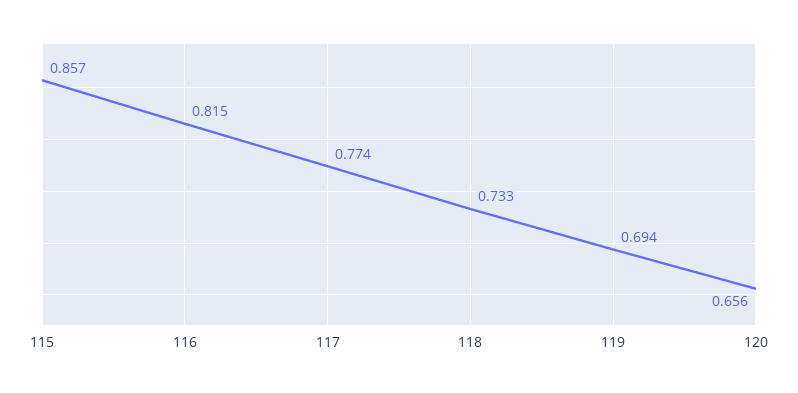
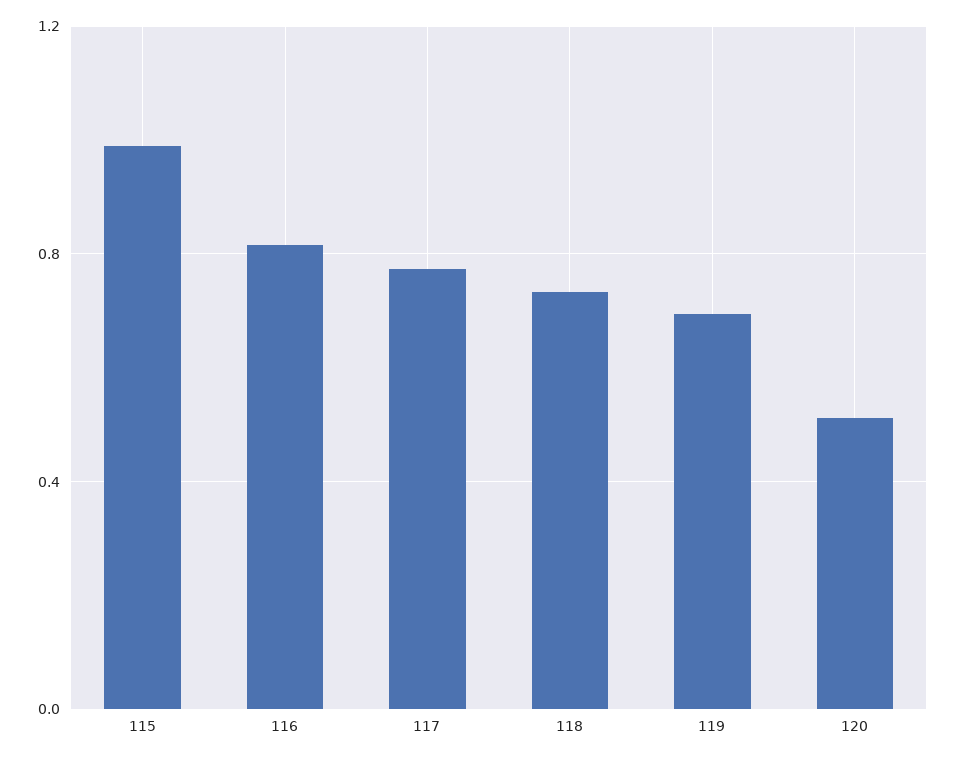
  {
-   "115": 0.857,
+   "115": 1,
    "116": 0.815,
    "117": 0.774,
    "118": 0.733,
    "119": 0.694,
-   "120": 0.656
+   "120": 0.5
  }

